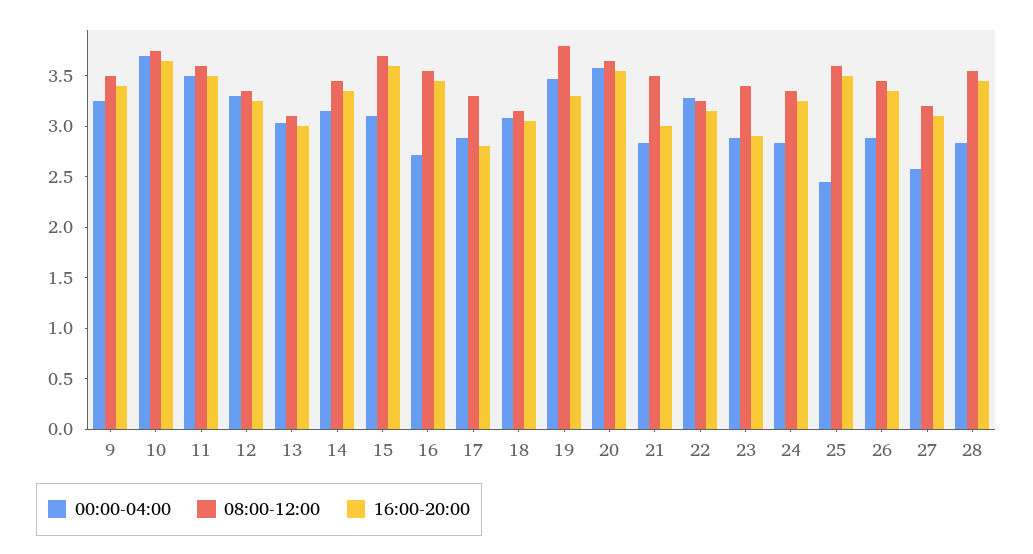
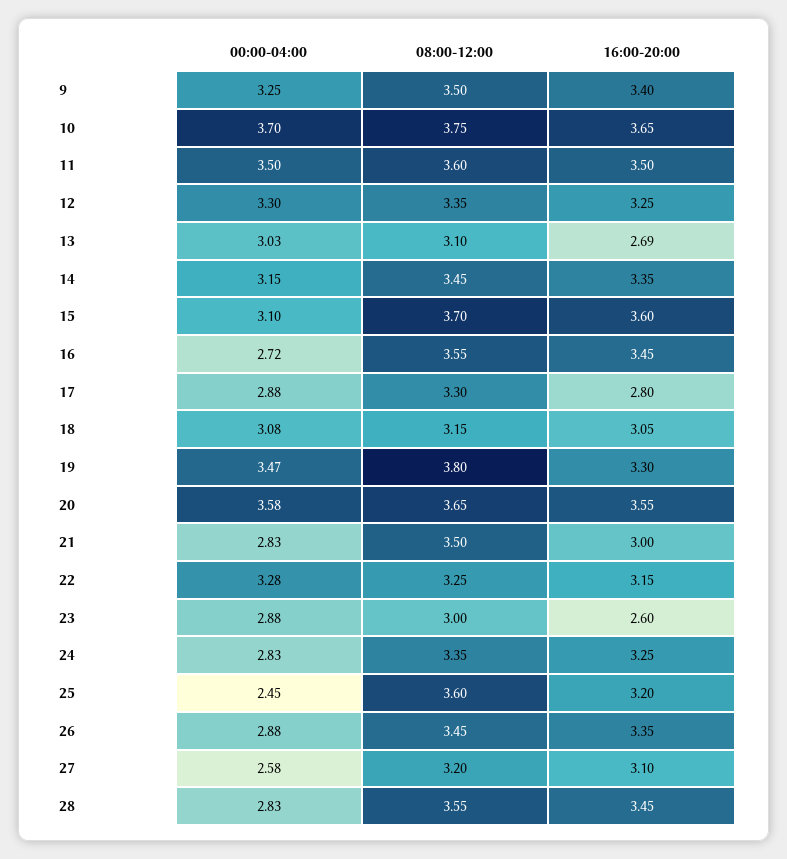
  {
    "00:00-04:00": {
      "9": 3.25,
      "10": 3.7,
      "11": 3.5,
      "12": 3.3,
      "13": 3.03,
      "14": 3.15,
      "15": 3.1,
      "16": 2.72,
      "17": 2.88,
      "18": 3.08,
      "19": 3.47,
      "20": 3.58,
      "21": 2.83,
      "22": 3.28,
      "23": 2.88,
      "24": 2.83,
      "25": 2.45,
      "26": 2.88,
      "27": 2.58,
      "28": 2.83
    },
    "08:00-12:00": {
      "9": 3.5,
      "10": 3.75,
      "11": 3.6,
      "12": 3.35,
      "13": 3.1,
      "14": 3.45,
      "15": 3.7,
      "16": 3.55,
      "17": 3.3,
      "18": 3.15,
      "19": 3.8,
      "20": 3.65,
      "21": 3.5,
      "22": 3.25,
-     "23": 3.4,
+     "23": 3,
      "24": 3.35,
      "25": 3.6,
      "26": 3.45,
      "27": 3.2,
      "28": 3.55
    },
    "16:00-20:00": {
      "9": 3.4,
      "10": 3.65,
      "11": 3.5,
      "12": 3.25,
-     "13": 3,
+     "13": 2.69,
      "14": 3.35,
      "15": 3.6,
      "16": 3.45,
      "17": 2.8,
      "18": 3.05,
      "19": 3.3,
      "20": 3.55,
      "21": 3,
      "22": 3.15,
-     "23": 2.9,
+     "23": 2.6,
      "24": 3.25,
-     "25": 3.5,
+     "25": 3.2,
      "26": 3.35,
      "27": 3.1,
      "28": 3.45
    }
  }

